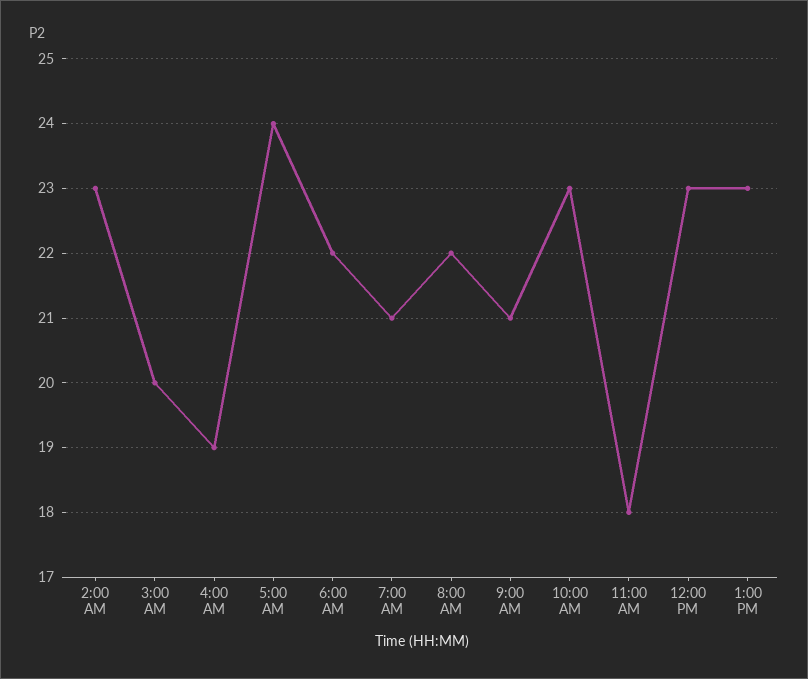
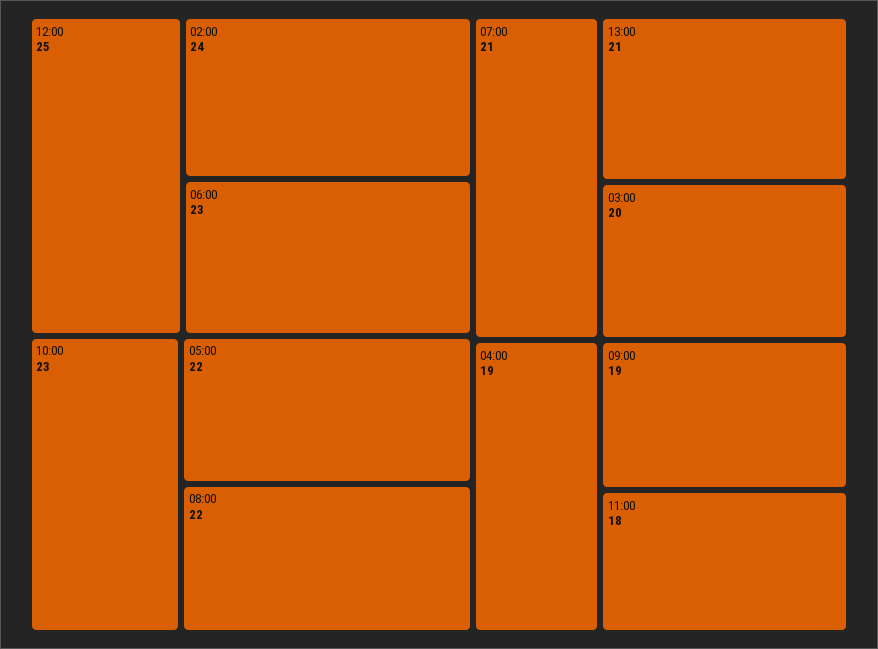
  {
-   "2:00 AM": 23,
+   "2:00 AM": 24,
    "3:00 AM": 20,
    "4:00 AM": 19,
-   "5:00 AM": 24,
+   "5:00 AM": 22,
-   "6:00 AM": 22,
+   "6:00 AM": 23,
    "7:00 AM": 21,
    "8:00 AM": 22,
-   "9:00 AM": 21,
+   "9:00 AM": 19,
    "10:00 AM": 23,
    "11:00 AM": 18,
-   "12:00 PM": 23,
+   "12:00 PM": 25,
-   "1:00 PM": 23
+   "1:00 PM": 21
  }

